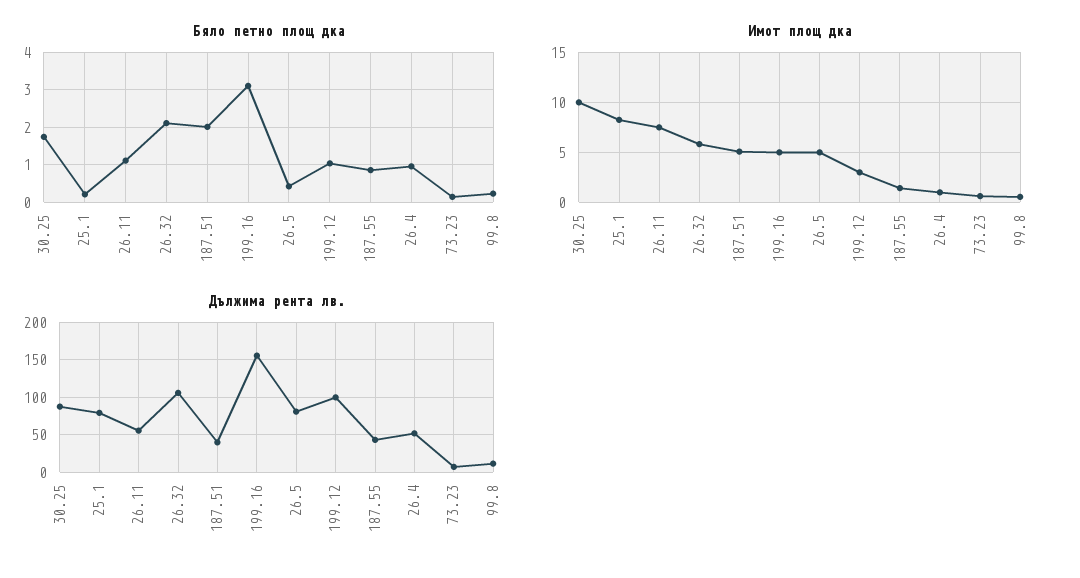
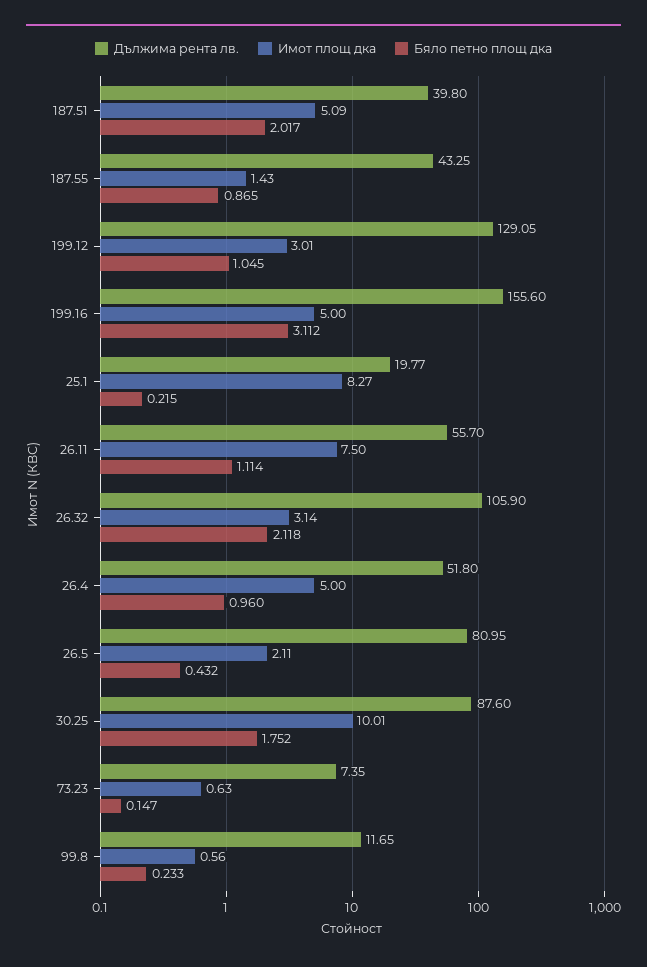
  {
    "Бяло петно площ дка": {
      "30.25": 1.752,
      "25.1": 0.215,
      "26.11": 1.114,
      "26.32": 2.118,
      "187.51": 2.017,
      "199.16": 3.112,
      "26.5": 0.432,
      "199.12": 1.045,
      "187.55": 0.865,
      "26.4": 0.96,
      "73.23": 0.147,
      "99.8": 0.233
    },
    "Имот площ дка": {
      "30.25": 10.01,
      "25.1": 8.27,
      "26.11": 7.5,
-     "26.32": 6,
+     "26.32": 3.14,
      "187.51": 5.09,
      "199.16": 5,
-     "26.5": 5,
+     "26.5": 2.11,
      "199.12": 3.01,
      "187.55": 1.43,
-     "26.4": 1,
+     "26.4": 5,
      "73.23": 0.63,
      "99.8": 0.56
    },
    "Дължима рента лв.": {
      "30.25": 87.6,
-     "25.1": 80,
+     "25.1": 19.77,
      "26.11": 55.7,
      "26.32": 105.9,
      "187.51": 39.8,
      "199.16": 155.6,
      "26.5": 80.95,
-     "199.12": 100,
+     "199.12": 129.05,
      "187.55": 43.25,
      "26.4": 51.8,
      "73.23": 7.35,
      "99.8": 11.65
    }
  }

